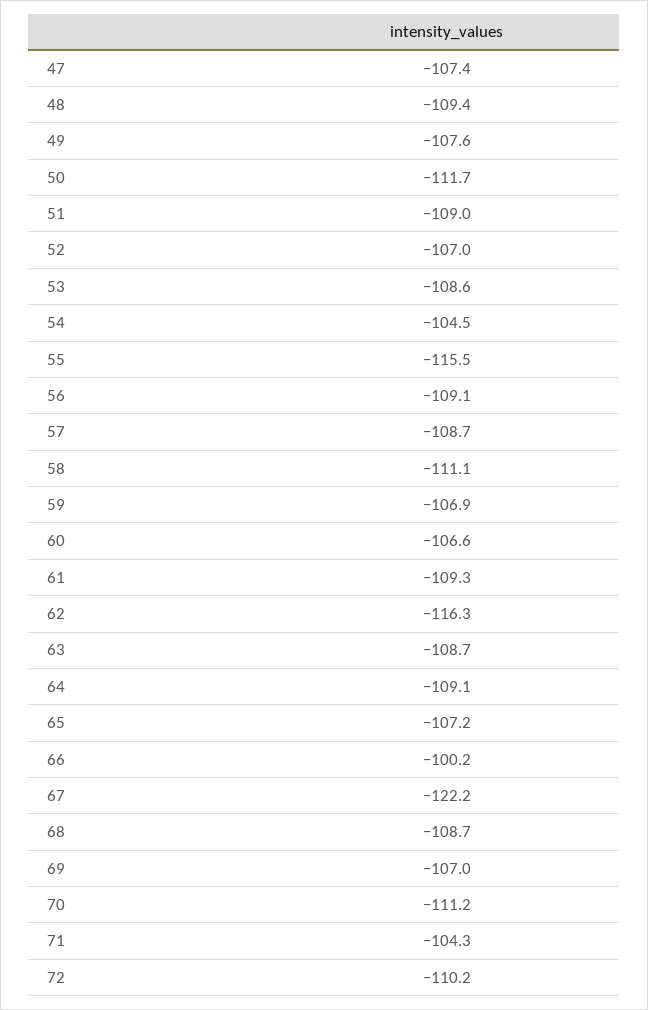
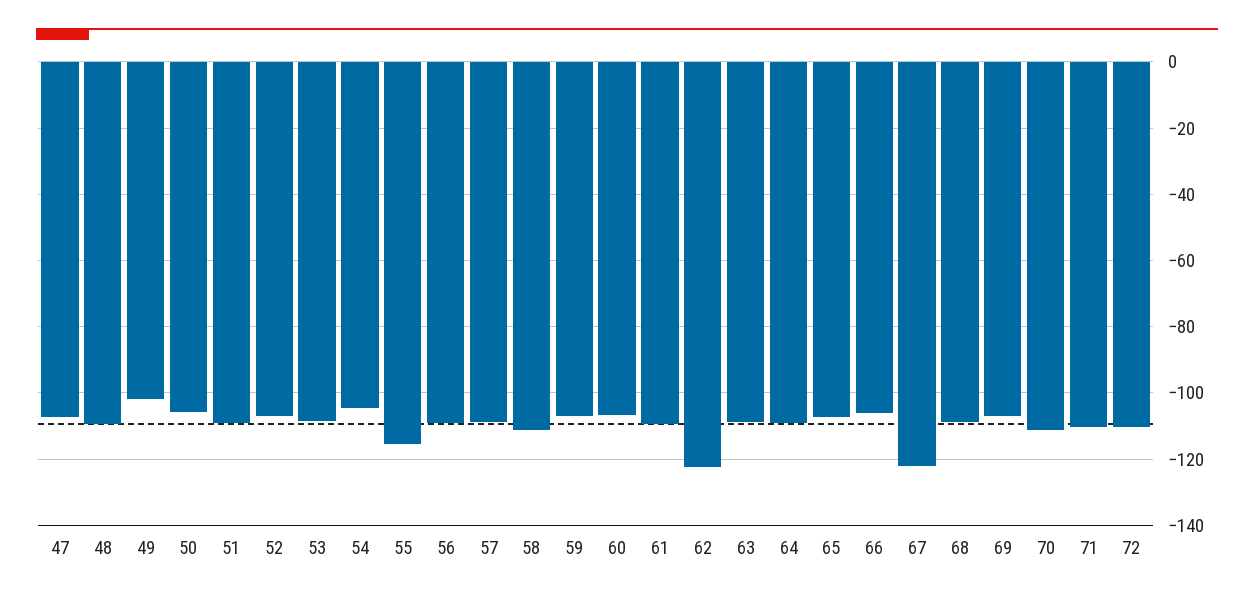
  {
    "47": -107.4,
    "48": -109.4,
-   "49": -107.6,
+   "49": -102,
-   "50": -111.7,
+   "50": -106,
    "51": -109,
    "52": -107,
    "53": -108.6,
    "54": -104.5,
    "55": -115.5,
    "56": -109.1,
    "57": -108.7,
    "58": -111.1,
    "59": -106.9,
    "60": -106.6,
    "61": -109.3,
-   "62": -116.3,
+   "62": -122,
    "63": -108.7,
    "64": -109.1,
    "65": -107.2,
-   "66": -100.2,
+   "66": -106,
    "67": -122.2,
    "68": -108.7,
    "69": -107,
    "70": -111.2,
-   "71": -104.3,
+   "71": -110,
    "72": -110.2
  }

